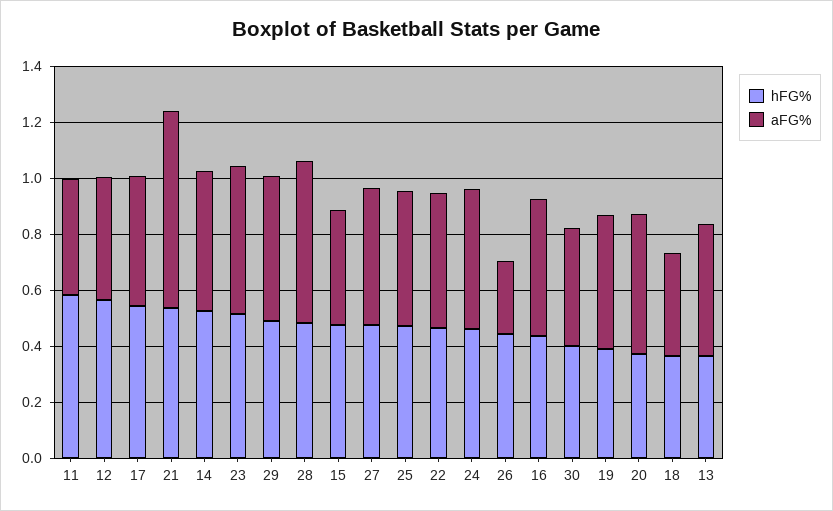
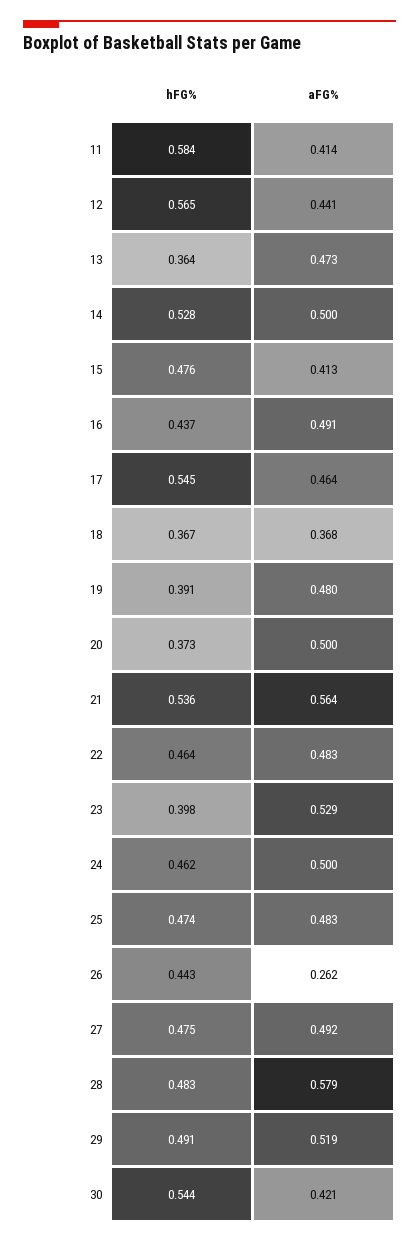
  {
    "hFG%": {
      "11": 0.584,
      "12": 0.565,
      "17": 0.545,
      "21": 0.536,
      "14": 0.528,
-     "23": 0.5,
+     "23": 0.398,
      "29": 0.491,
      "28": 0.483,
      "15": 0.476,
      "27": 0.475,
      "25": 0.474,
      "22": 0.464,
      "24": 0.462,
      "26": 0.443,
      "16": 0.437,
-     "30": 0.4,
+     "30": 0.544,
      "19": 0.391,
      "20": 0.373,
      "18": 0.367,
      "13": 0.364
    },
    "aFG%": {
      "11": 0.414,
      "12": 0.441,
      "17": 0.464,
-     "21": 0.7,
+     "21": 0.564,
      "14": 0.5,
      "23": 0.529,
      "29": 0.519,
      "28": 0.579,
      "15": 0.413,
      "27": 0.492,
      "25": 0.483,
      "22": 0.483,
      "24": 0.5,
      "26": 0.262,
      "16": 0.491,
      "30": 0.421,
      "19": 0.48,
      "20": 0.5,
      "18": 0.368,
      "13": 0.473
    }
  }

